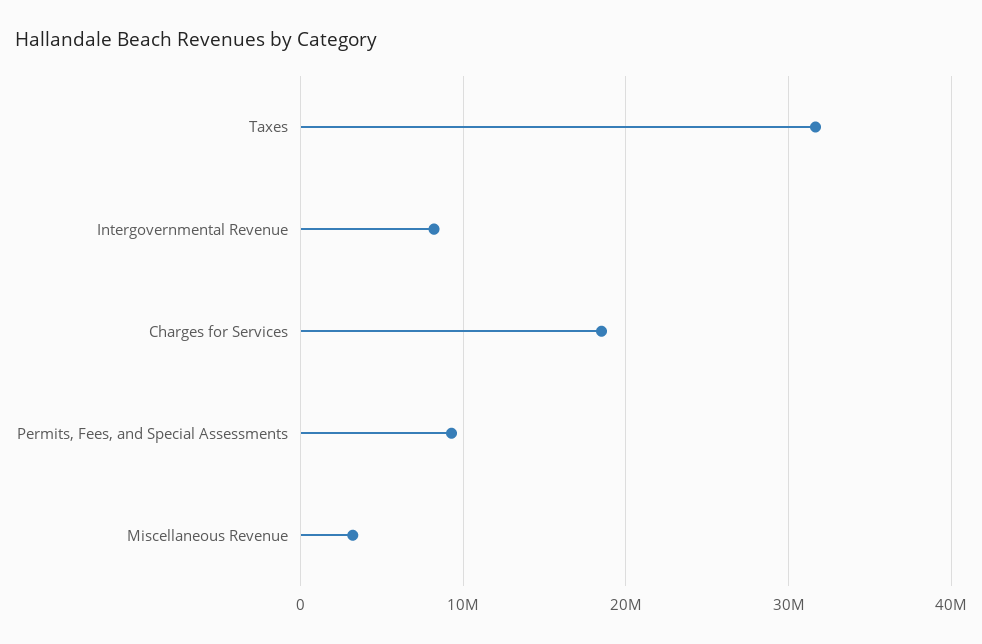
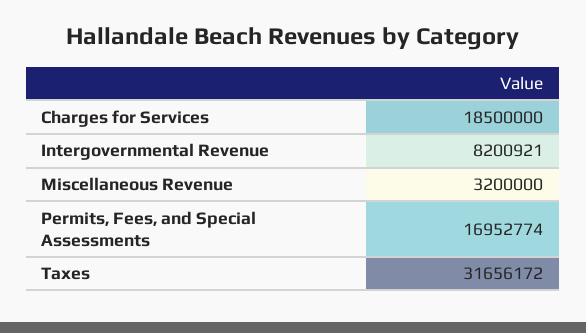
  {
    "Taxes": 31656172,
    "Intergovernmental Revenue": 8200921,
    "Charges for Services": 18500000,
-   "Permits, Fees, and Special Assessments": 9000000,
+   "Permits, Fees, and Special Assessments": 16952774,
    "Miscellaneous Revenue": 3200000
  }

